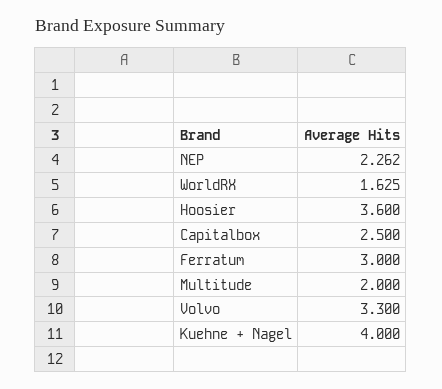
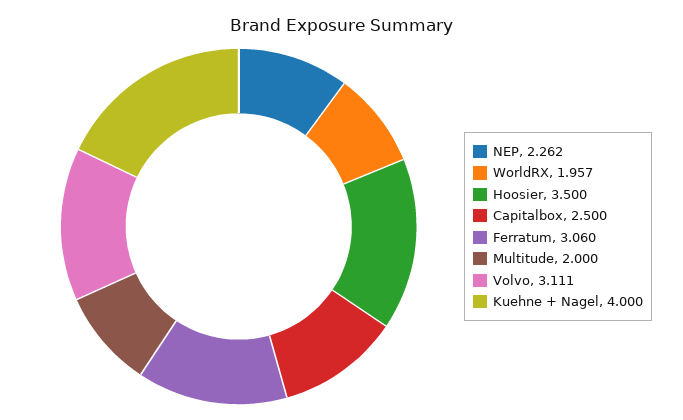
  {
    "NEP": 2.262,
-   "WorldRX": 1.625,
+   "WorldRX": 1.957,
-   "Hoosier": 3.6,
+   "Hoosier": 3.5,
    "Capitalbox": 2.5,
-   "Ferratum": 3,
+   "Ferratum": 3.06,
    "Multitude": 2,
-   "Volvo": 3.3,
+   "Volvo": 3.111,
    "Kuehne + Nagel": 4
  }

